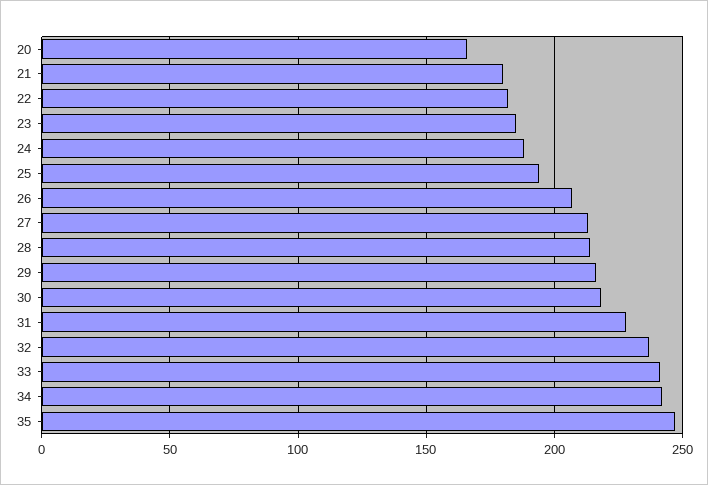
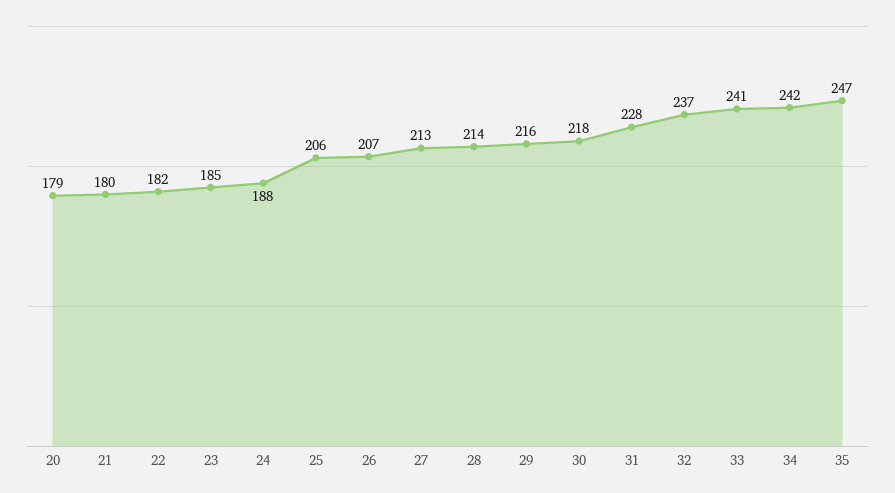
  {
-   "20": 165,
+   "20": 179,
    "21": 180,
    "22": 182,
    "23": 185,
    "24": 188,
-   "25": 195,
+   "25": 206,
    "26": 207,
    "27": 213,
    "28": 214,
    "29": 216,
    "30": 218,
    "31": 228,
    "32": 237,
    "33": 241,
    "34": 242,
    "35": 247
  }

